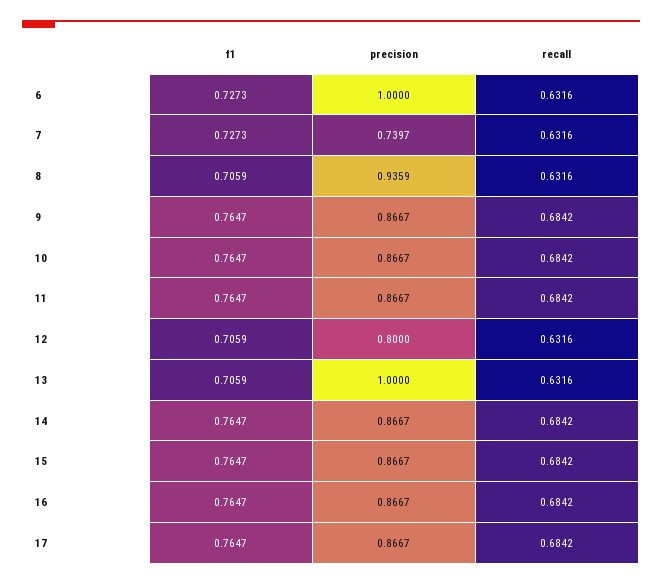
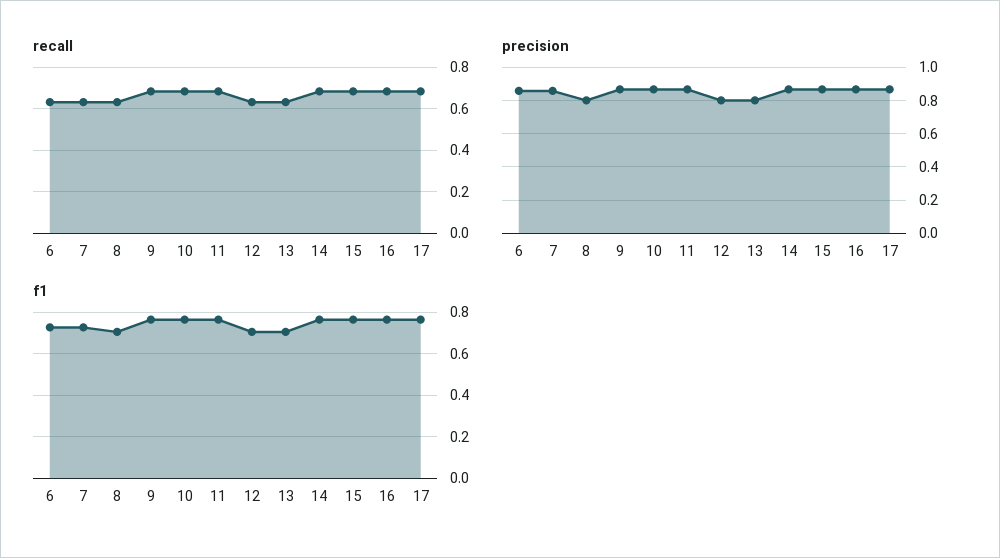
  {
    "f1": {
      "6": 0.7273,
      "7": 0.7273,
      "8": 0.7059,
      "9": 0.7647,
      "10": 0.7647,
      "11": 0.7647,
      "12": 0.7059,
      "13": 0.7059,
      "14": 0.7647,
      "15": 0.7647,
      "16": 0.7647,
      "17": 0.7647
    },
    "precision": {
-     "6": 1,
+     "6": 0.85,
-     "7": 0.7397,
+     "7": 0.85,
-     "8": 0.9359,
+     "8": 0.8,
      "9": 0.8667,
      "10": 0.8667,
      "11": 0.8667,
      "12": 0.8,
-     "13": 1,
+     "13": 0.8,
      "14": 0.8667,
      "15": 0.8667,
      "16": 0.8667,
      "17": 0.8667
    },
    "recall": {
      "6": 0.6316,
      "7": 0.6316,
      "8": 0.6316,
      "9": 0.6842,
      "10": 0.6842,
      "11": 0.6842,
      "12": 0.6316,
      "13": 0.6316,
      "14": 0.6842,
      "15": 0.6842,
      "16": 0.6842,
      "17": 0.6842
    }
  }

